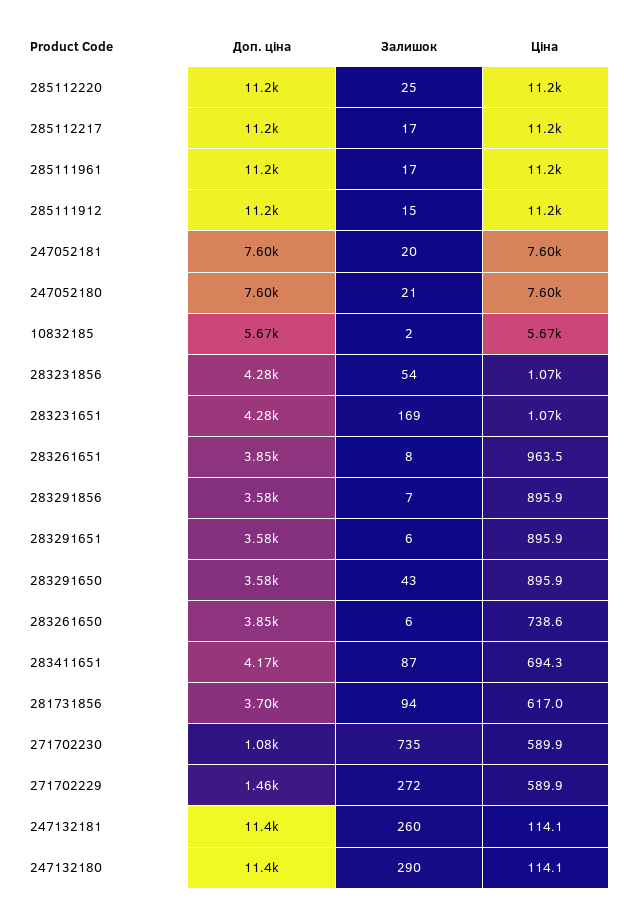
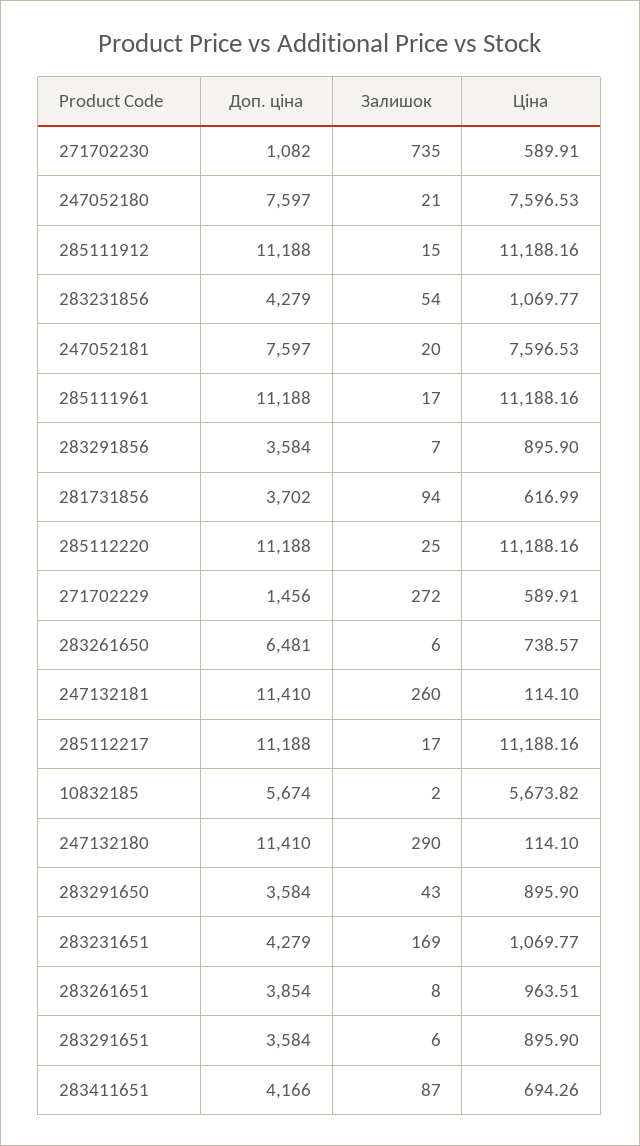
  {
    "Доп. ціна": {
      "285112220": 11188,
      "285112217": 11188,
      "285111961": 11188,
      "285111912": 11188,
      "247052181": 7597,
      "247052180": 7597,
      "10832185": 5674,
      "283231856": 4279,
      "283231651": 4279,
      "283261651": 3854,
      "283291856": 3584,
      "283291651": 3584,
      "283291650": 3584,
-     "283261650": 3850,
+     "283261650": 6481,
      "283411651": 4166,
      "281731856": 3702,
      "271702230": 1082,
      "271702229": 1456,
      "247132181": 11410,
      "247132180": 11410
    },
    "Залишок": {
      "285112220": 25,
      "285112217": 17,
      "285111961": 17,
      "285111912": 15,
      "247052181": 20,
      "247052180": 21,
      "10832185": 2,
      "283231856": 54,
      "283231651": 169,
      "283261651": 8,
      "283291856": 7,
      "283291651": 6,
      "283291650": 43,
      "283261650": 6,
      "283411651": 87,
      "281731856": 94,
      "271702230": 735,
      "271702229": 272,
      "247132181": 260,
      "247132180": 290
    },
    "Ціна": {
      "285112220": 11188.16,
      "285112217": 11188.16,
      "285111961": 11188.16,
      "285111912": 11188.16,
      "247052181": 7596.53,
      "247052180": 7596.53,
      "10832185": 5673.82,
      "283231856": 1069.77,
      "283231651": 1069.77,
      "283261651": 963.51,
      "283291856": 895.9,
      "283291651": 895.9,
      "283291650": 895.9,
      "283261650": 738.57,
      "283411651": 694.26,
      "281731856": 616.99,
      "271702230": 589.91,
      "271702229": 589.91,
      "247132181": 114.1,
      "247132180": 114.1
    }
  }

